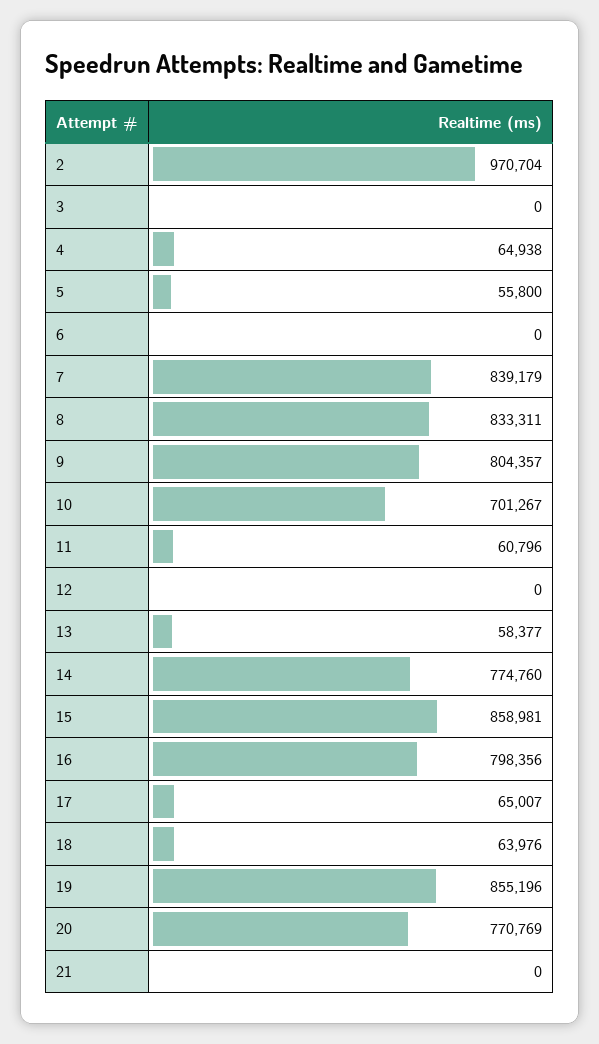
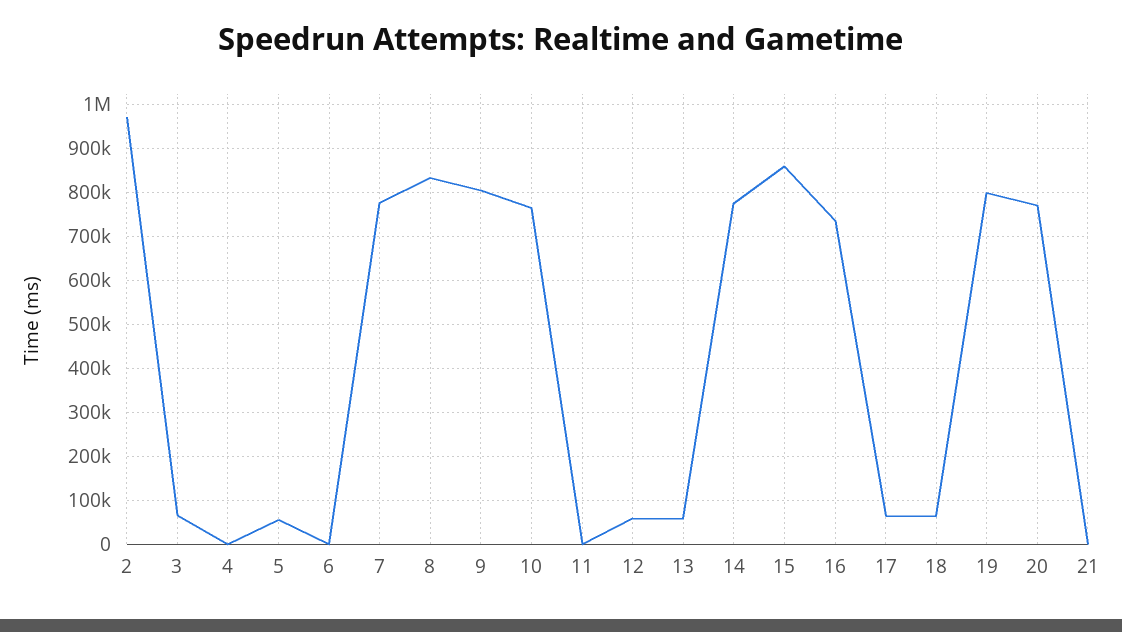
  {
    "2": 970704,
-   "3": 0,
+   "3": 60000,
-   "4": 64938,
+   "4": 0,
    "5": 55800,
    "6": 0,
-   "7": 839179,
+   "7": 780000,
    "8": 833311,
    "9": 804357,
-   "10": 701267,
+   "10": 760000,
-   "11": 60796,
+   "11": 0,
-   "12": 0,
+   "12": 60000,
    "13": 58377,
    "14": 774760,
    "15": 858981,
-   "16": 798356,
+   "16": 740000,
    "17": 65007,
    "18": 63976,
-   "19": 855196,
+   "19": 800000,
    "20": 770769,
    "21": 0
  }

